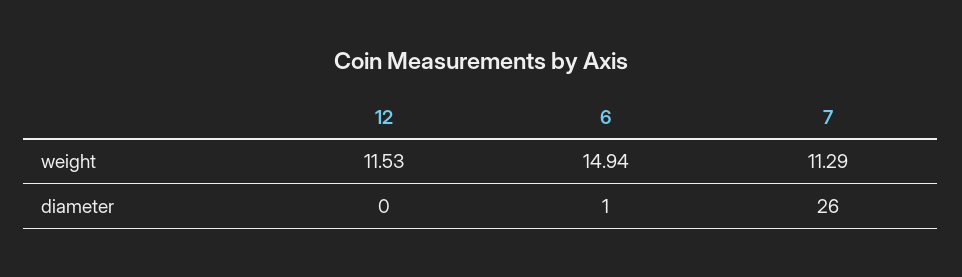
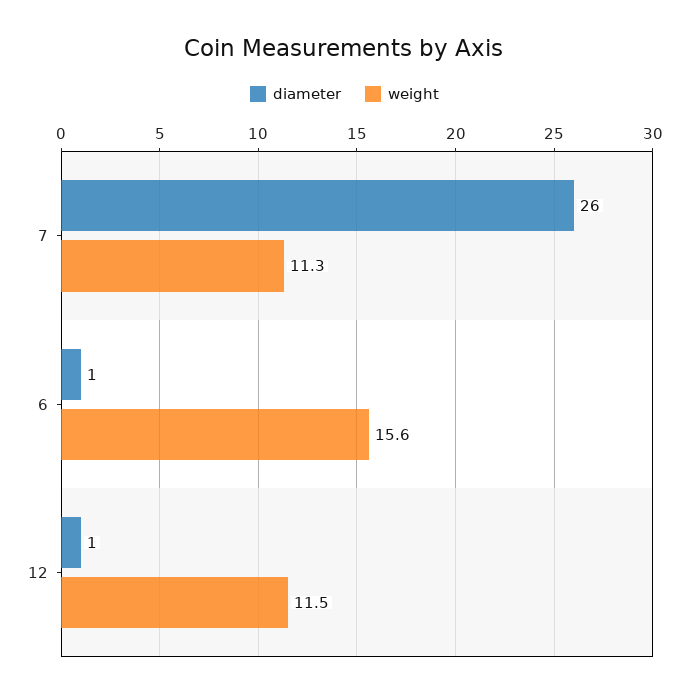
  {
    "weight": {
      "12": 11.53,
-     "6": 14.94,
+     "6": 15.6,
      "7": 11.29
    },
    "diameter": {
-     "12": 0,
+     "12": 1,
      "6": 1,
      "7": 26
    }
  }

